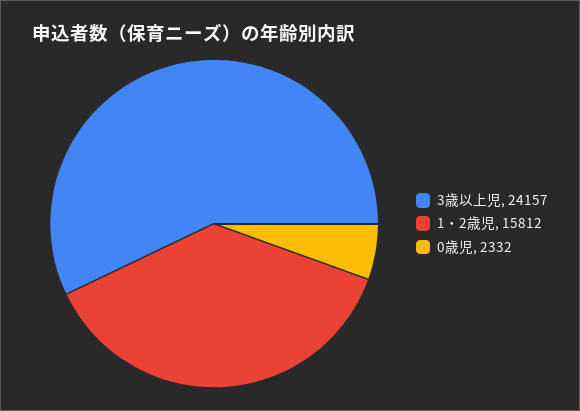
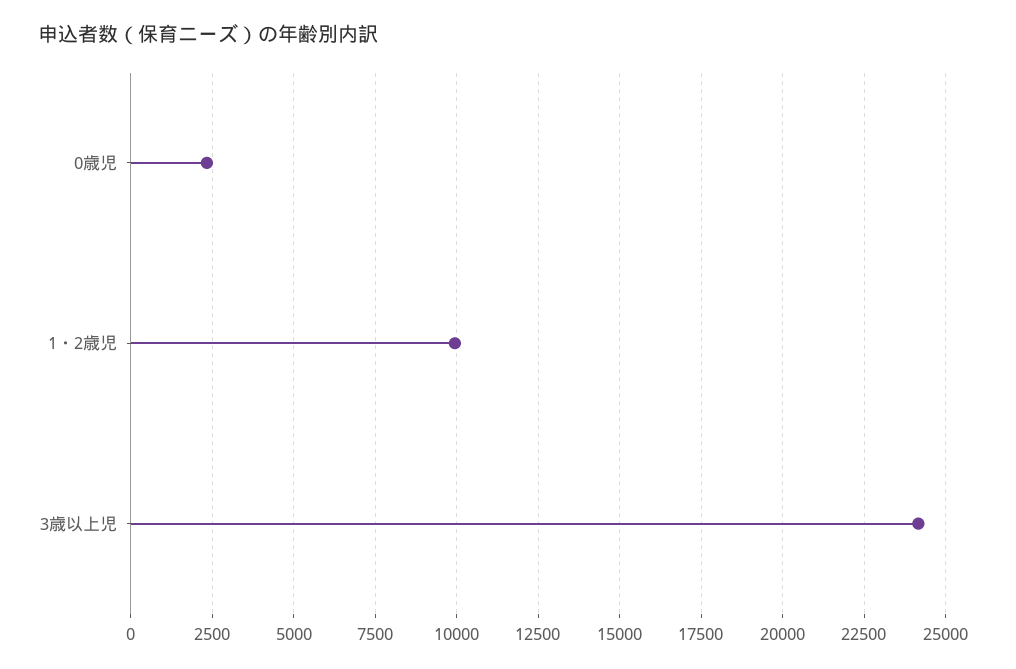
  {
    "3歳以上児": 24157,
-   "1・2歳児": 15812,
+   "1・2歳児": 10000,
    "0歳児": 2332
  }

